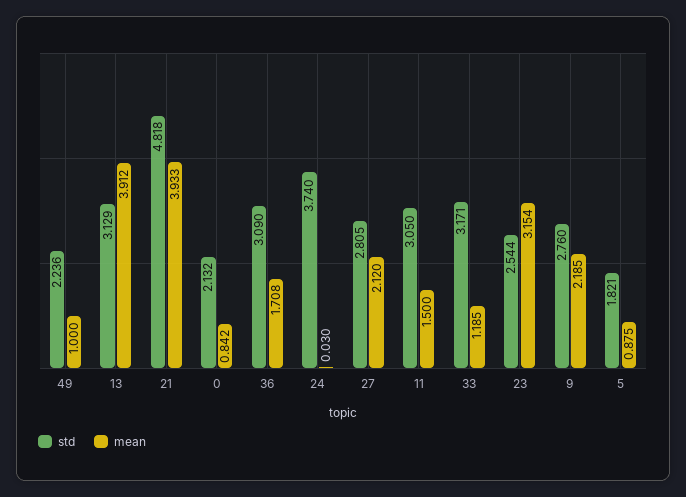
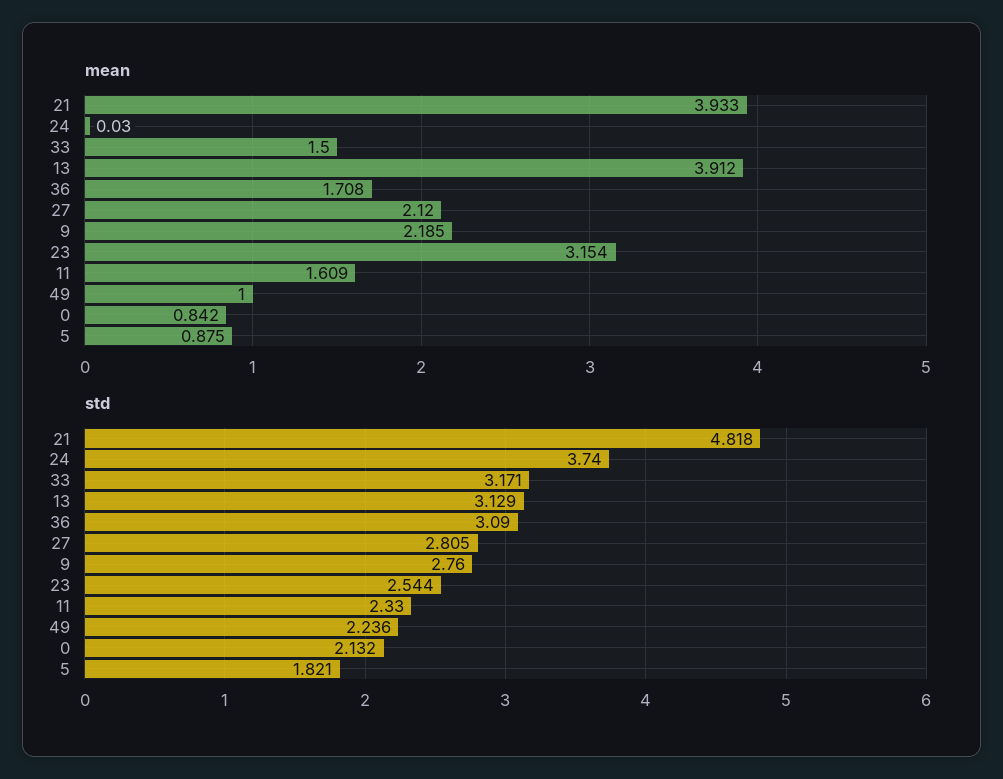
  {
    "std": {
      "49": 2.236,
      "13": 3.129,
      "21": 4.818,
      "0": 2.132,
      "36": 3.09,
      "24": 3.74,
      "27": 2.805,
-     "11": 3.05,
+     "11": 2.33,
      "33": 3.171,
      "23": 2.544,
      "9": 2.76,
      "5": 1.821
    },
    "mean": {
      "49": 1,
      "13": 3.912,
      "21": 3.933,
      "0": 0.842,
      "36": 1.708,
      "24": 0.03,
      "27": 2.12,
-     "11": 1.5,
+     "11": 1.609,
-     "33": 1.185,
+     "33": 1.5,
      "23": 3.154,
      "9": 2.185,
      "5": 0.875
    }
  }

